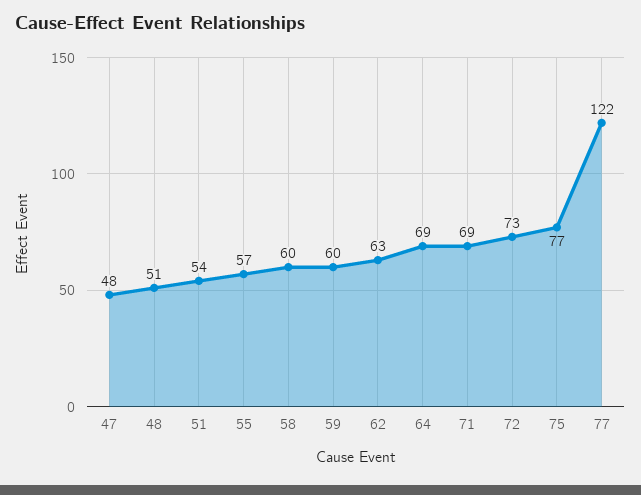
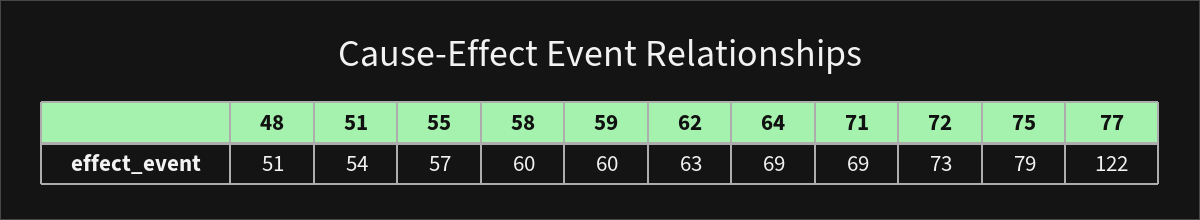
  {
-   "47": 48,
    "48": 51,
    "51": 54,
    "55": 57,
    "58": 60,
    "59": 60,
    "62": 63,
    "64": 69,
    "71": 69,
    "72": 73,
-   "75": 77,
+   "75": 79,
    "77": 122
  }

